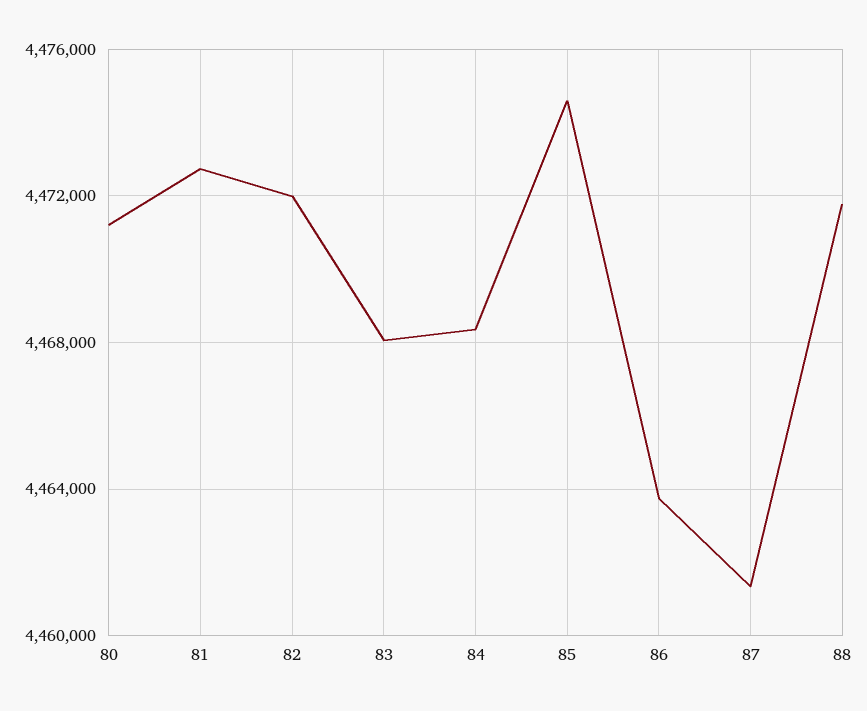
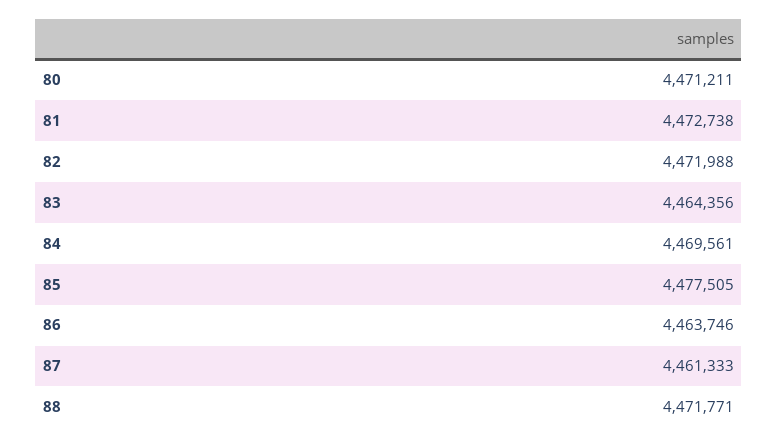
  {
    "80": 4471211,
    "81": 4472738,
    "82": 4471988,
-   "83": 4468000,
+   "83": 4464356,
-   "84": 4468500,
+   "84": 4469561,
-   "85": 4474500,
+   "85": 4477505,
    "86": 4463746,
    "87": 4461333,
    "88": 4471771
  }

